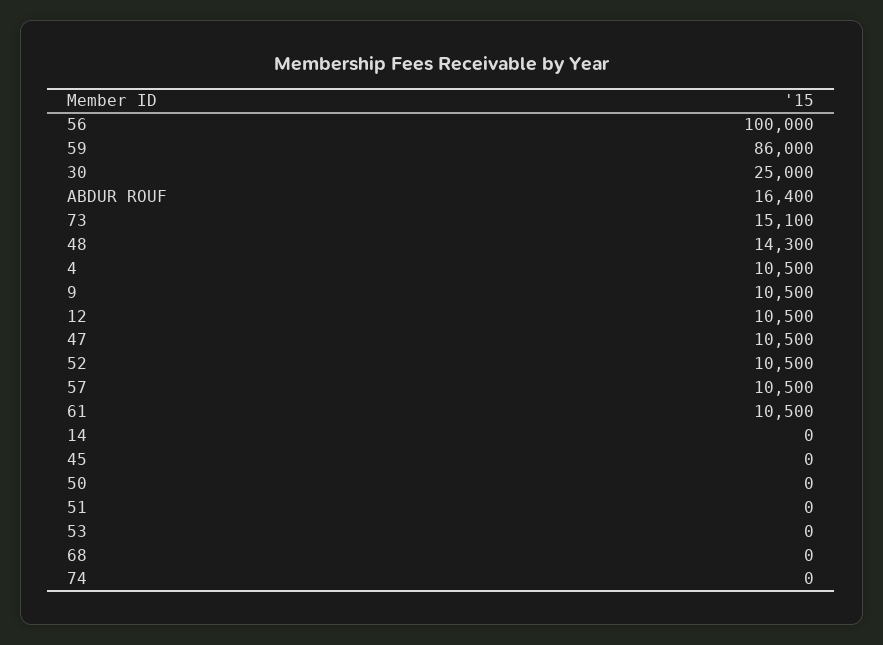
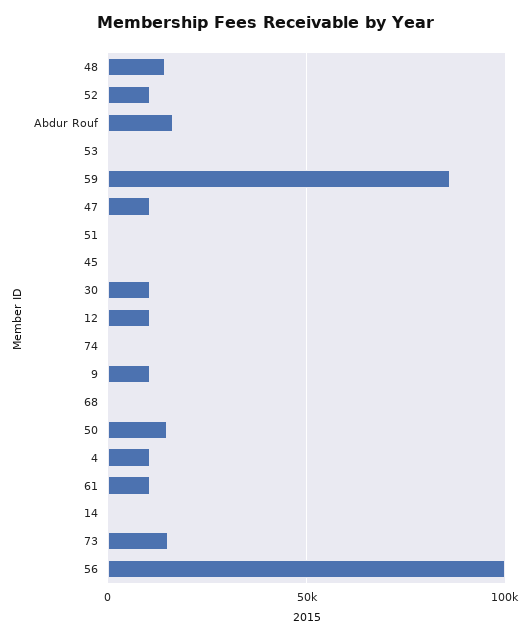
  {
    "56": 100000,
    "59": 86000,
-   "30": 25000,
+   "30": 10000,
    "ABDUR ROUF": 16400,
    "73": 15100,
    "48": 14300,
    "4": 10500,
    "9": 10500,
    "12": 10500,
    "47": 10500,
    "52": 10500,
-   "57": 10500,
    "61": 10500,
    "14": 0,
    "45": 0,
-   "50": 0,
+   "50": 15000,
    "51": 0,
    "53": 0,
    "68": 0,
    "74": 0
  }

